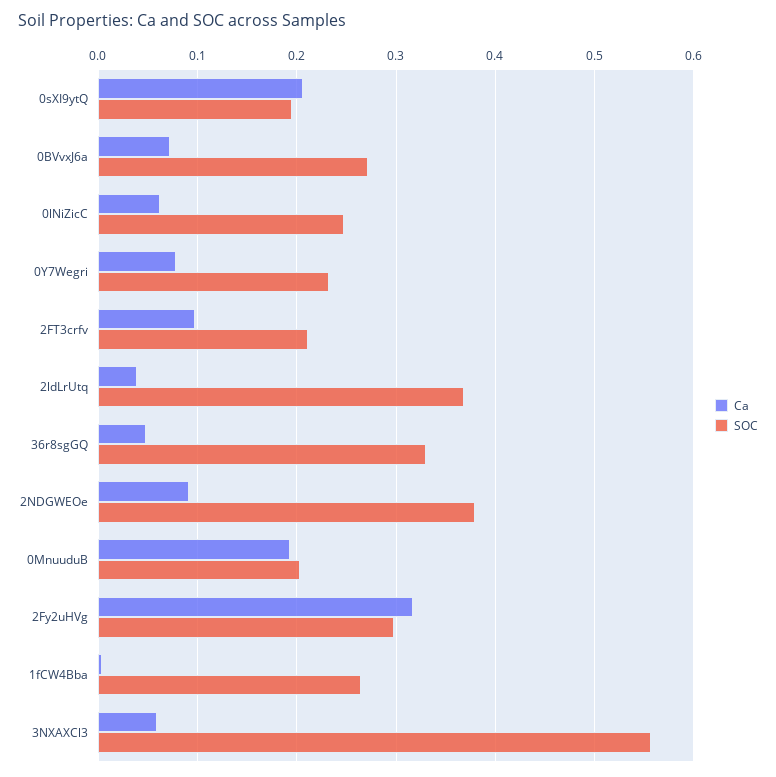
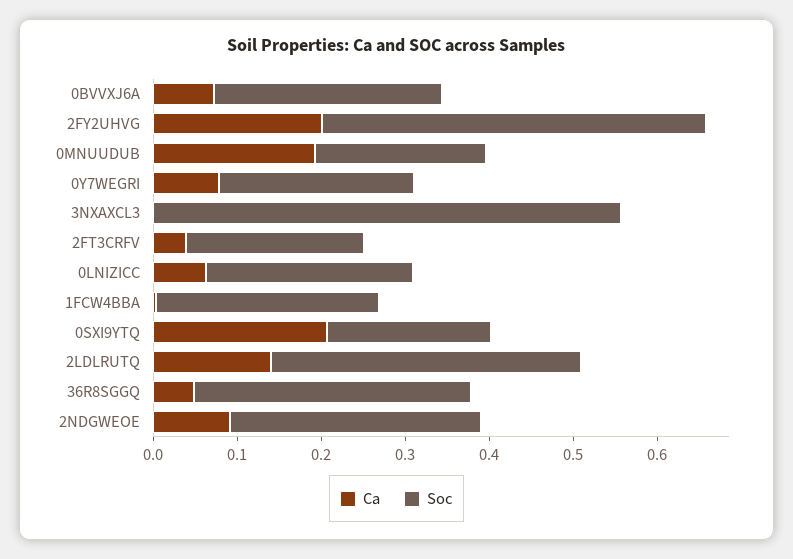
  {
    "Ca": {
      "0sXI9ytQ": 0.21,
      "0BVvxJ6a": 0.07,
      "0lNiZicC": 0.06,
      "0Y7Wegri": 0.08,
-     "2FT3crfv": 0.1,
+     "2FT3crfv": 0.04,
-     "2ldLrUtq": 0.04,
+     "2ldLrUtq": 0.14,
      "36r8sgGQ": 0.05,
      "2NDGWEOe": 0.09,
      "0MnuuduB": 0.19,
-     "2Fy2uHVg": 0.32,
+     "2Fy2uHVg": 0.2,
      "1fCW4Bba": 0,
-     "3NXAXCl3": 0.06
+     "3NXAXCl3": 0
    },
    "SOC": {
      "0sXI9ytQ": 0.2,
      "0BVvxJ6a": 0.27,
      "0lNiZicC": 0.25,
      "0Y7Wegri": 0.23,
      "2FT3crfv": 0.21,
      "2ldLrUtq": 0.37,
      "36r8sgGQ": 0.33,
-     "2NDGWEOe": 0.38,
+     "2NDGWEOe": 0.3,
      "0MnuuduB": 0.2,
-     "2Fy2uHVg": 0.3,
+     "2Fy2uHVg": 0.46,
      "1fCW4Bba": 0.26,
      "3NXAXCl3": 0.56
    }
  }

